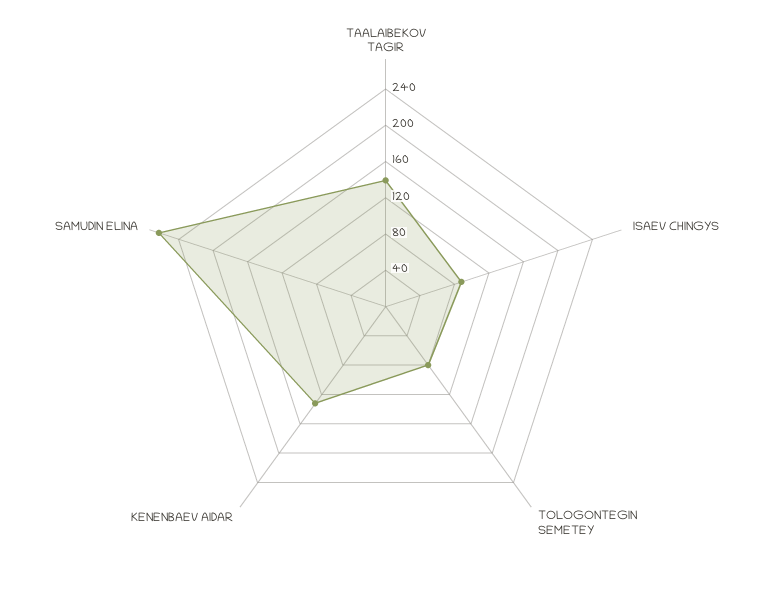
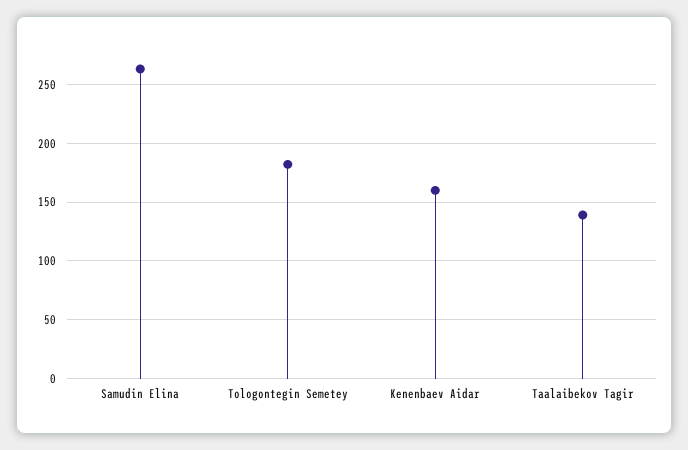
  {
    "TAALAIBEKOV TAGIR": 140,
-   "ISAEV CHINGYS": 90,
-   "TOLOGONTEGIN SEMETEY": 80,
+   "TOLOGONTEGIN SEMETEY": 180,
-   "KENENBAEV AIDAR": 130,
+   "KENENBAEV AIDAR": 160,
    "SAMUDIN ELINA": 260
  }

